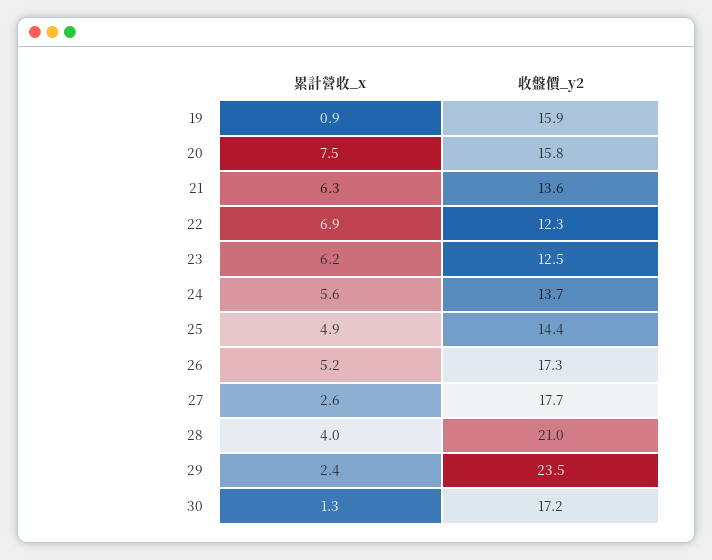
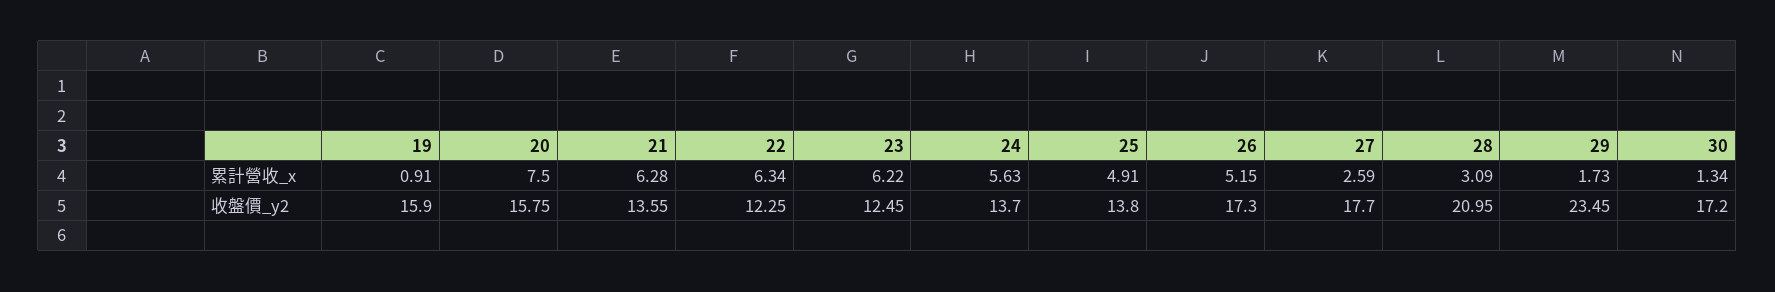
  {
    "累計營收_x": {
      "19": 0.91,
      "20": 7.5,
      "21": 6.28,
-     "22": 6.9,
+     "22": 6.34,
      "23": 6.22,
      "24": 5.63,
      "25": 4.91,
      "26": 5.15,
      "27": 2.59,
-     "28": 4,
+     "28": 3.09,
-     "29": 2.4,
+     "29": 1.73,
      "30": 1.34
    },
    "收盤價_y2": {
      "19": 15.9,
      "20": 15.75,
      "21": 13.55,
      "22": 12.25,
      "23": 12.45,
      "24": 13.7,
-     "25": 14.4,
+     "25": 13.8,
      "26": 17.3,
      "27": 17.7,
      "28": 20.95,
      "29": 23.45,
      "30": 17.2
    }
  }

